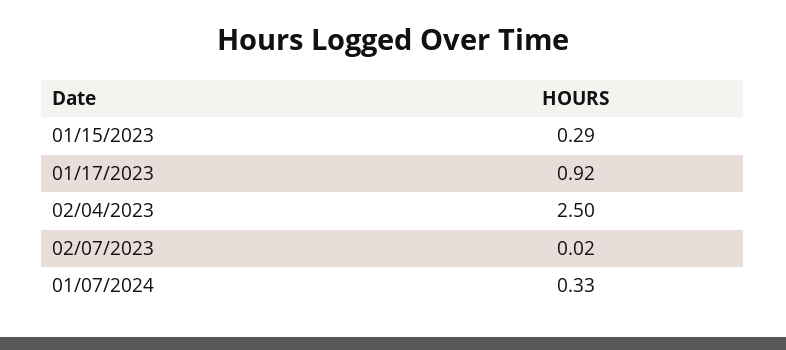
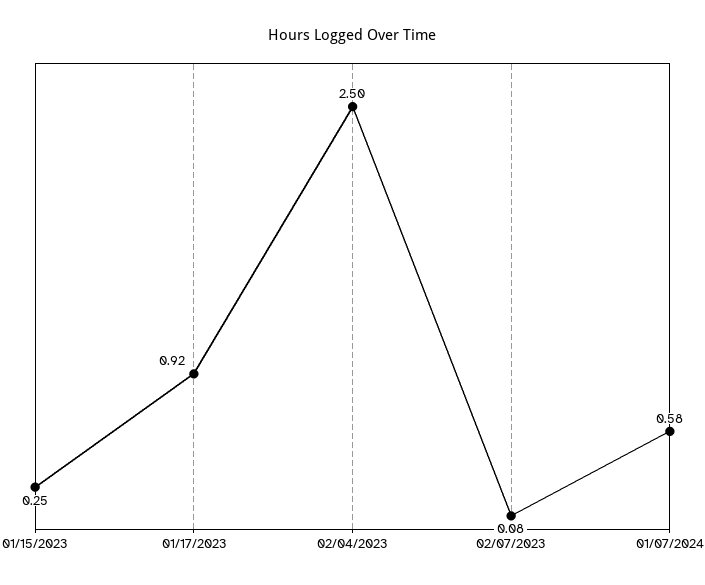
  {
-   "01/15/2023": 0.29,
+   "01/15/2023": 0.25,
    "01/17/2023": 0.92,
    "02/04/2023": 2.5,
-   "02/07/2023": 0.02,
+   "02/07/2023": 0.08,
-   "01/07/2024": 0.33
+   "01/07/2024": 0.58
  }

